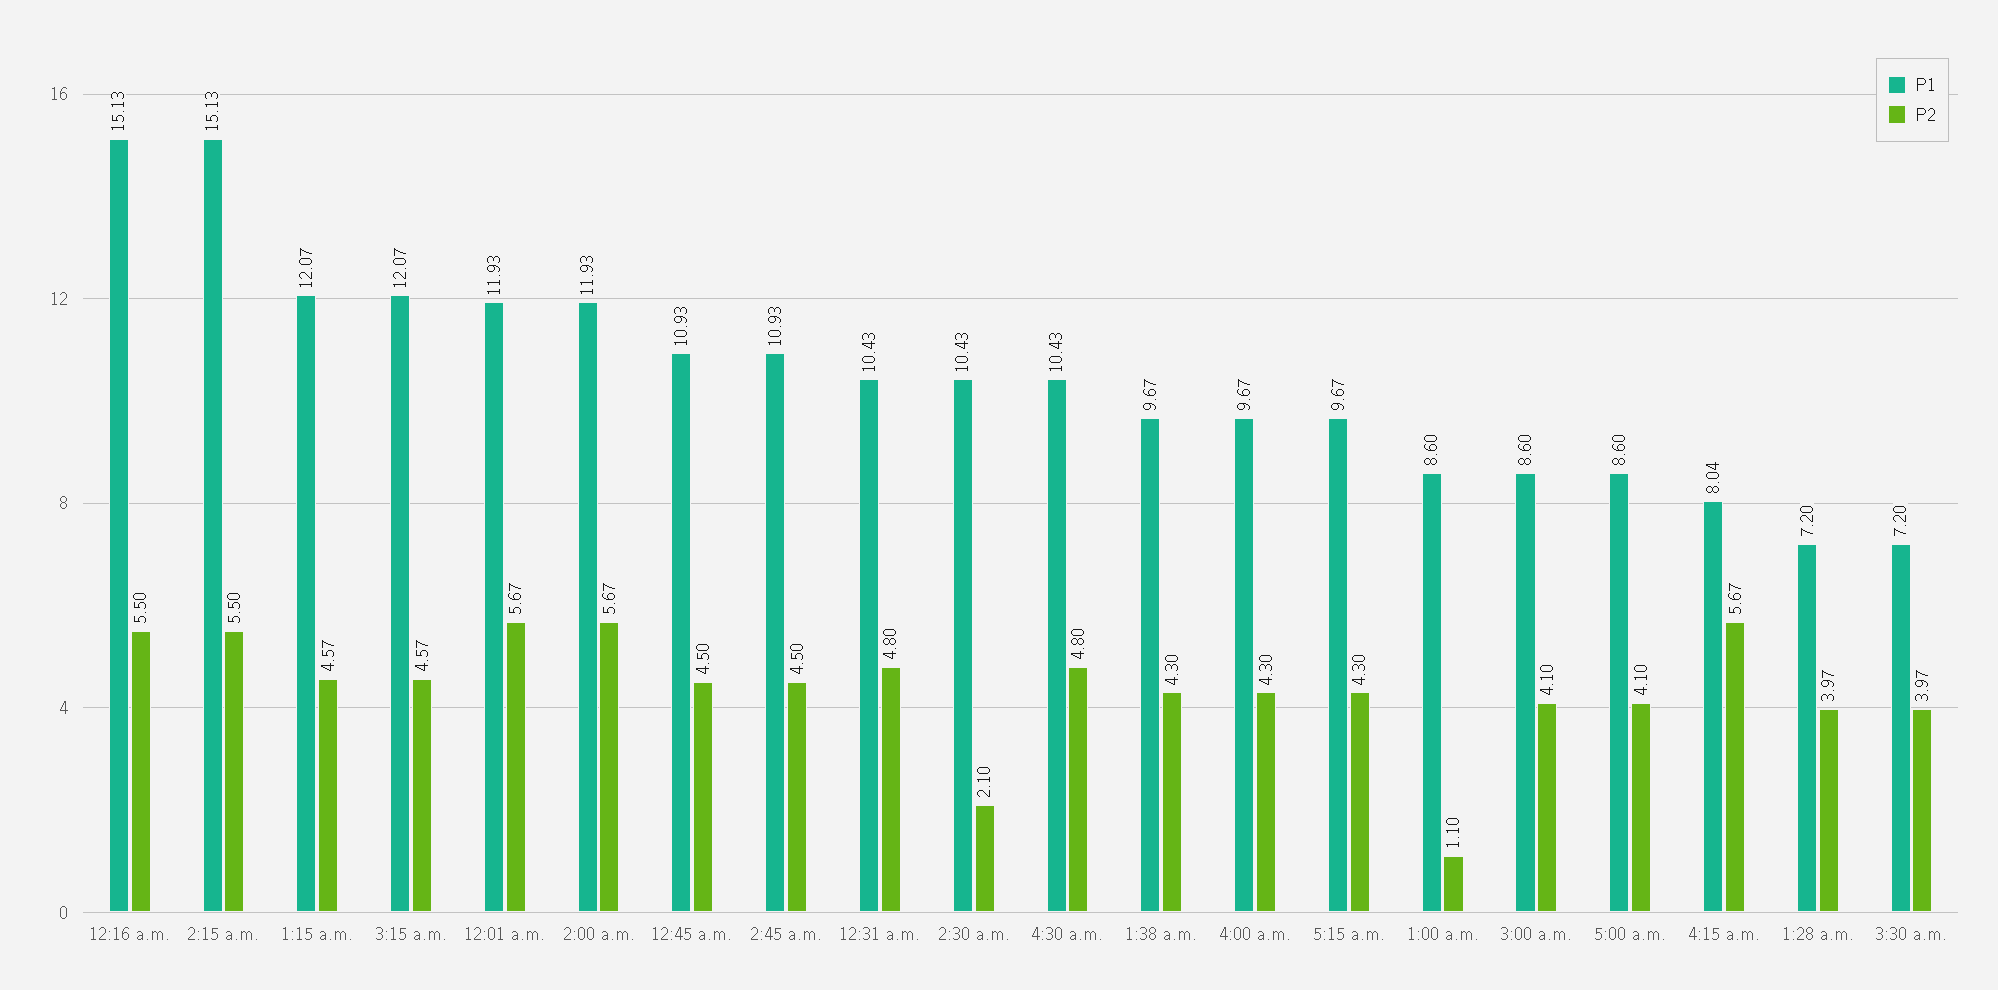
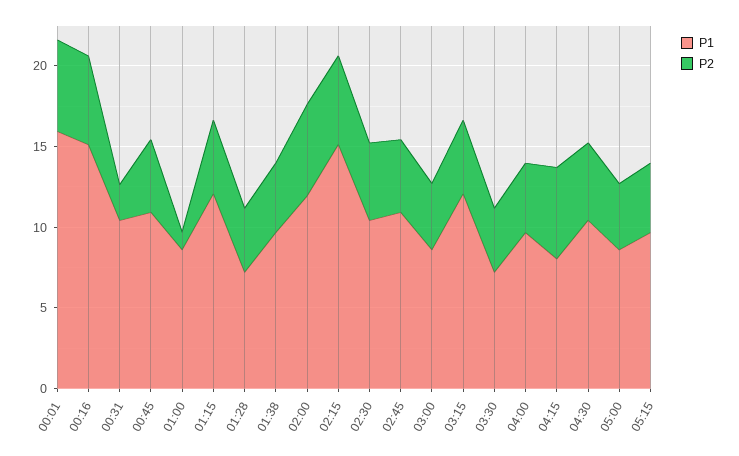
  {
    "P1": {
      "12:16 a.m.": 15.13,
      "2:15 a.m.": 15.13,
      "1:15 a.m.": 12.07,
      "3:15 a.m.": 12.07,
-     "12:01 a.m.": 11.93,
+     "12:01 a.m.": 16,
      "2:00 a.m.": 11.93,
      "12:45 a.m.": 10.93,
      "2:45 a.m.": 10.93,
      "12:31 a.m.": 10.43,
      "2:30 a.m.": 10.43,
      "4:30 a.m.": 10.43,
      "1:38 a.m.": 9.67,
      "4:00 a.m.": 9.67,
      "5:15 a.m.": 9.67,
      "1:00 a.m.": 8.6,
      "3:00 a.m.": 8.6,
      "5:00 a.m.": 8.6,
      "4:15 a.m.": 8.04,
      "1:28 a.m.": 7.2,
      "3:30 a.m.": 7.2
    },
    "P2": {
      "12:16 a.m.": 5.5,
      "2:15 a.m.": 5.5,
      "1:15 a.m.": 4.57,
      "3:15 a.m.": 4.57,
      "12:01 a.m.": 5.67,
      "2:00 a.m.": 5.67,
      "12:45 a.m.": 4.5,
      "2:45 a.m.": 4.5,
-     "12:31 a.m.": 4.8,
+     "12:31 a.m.": 2,
-     "2:30 a.m.": 2.1,
+     "2:30 a.m.": 5,
      "4:30 a.m.": 4.8,
      "1:38 a.m.": 4.3,
      "4:00 a.m.": 4.3,
      "5:15 a.m.": 4.3,
      "1:00 a.m.": 1.1,
      "3:00 a.m.": 4.1,
      "5:00 a.m.": 4.1,
      "4:15 a.m.": 5.67,
      "1:28 a.m.": 3.97,
      "3:30 a.m.": 3.97
    }
  }

